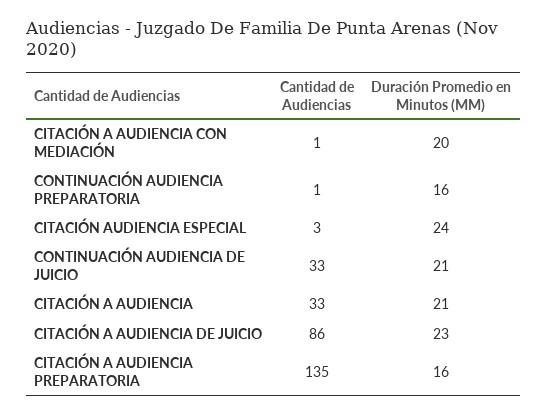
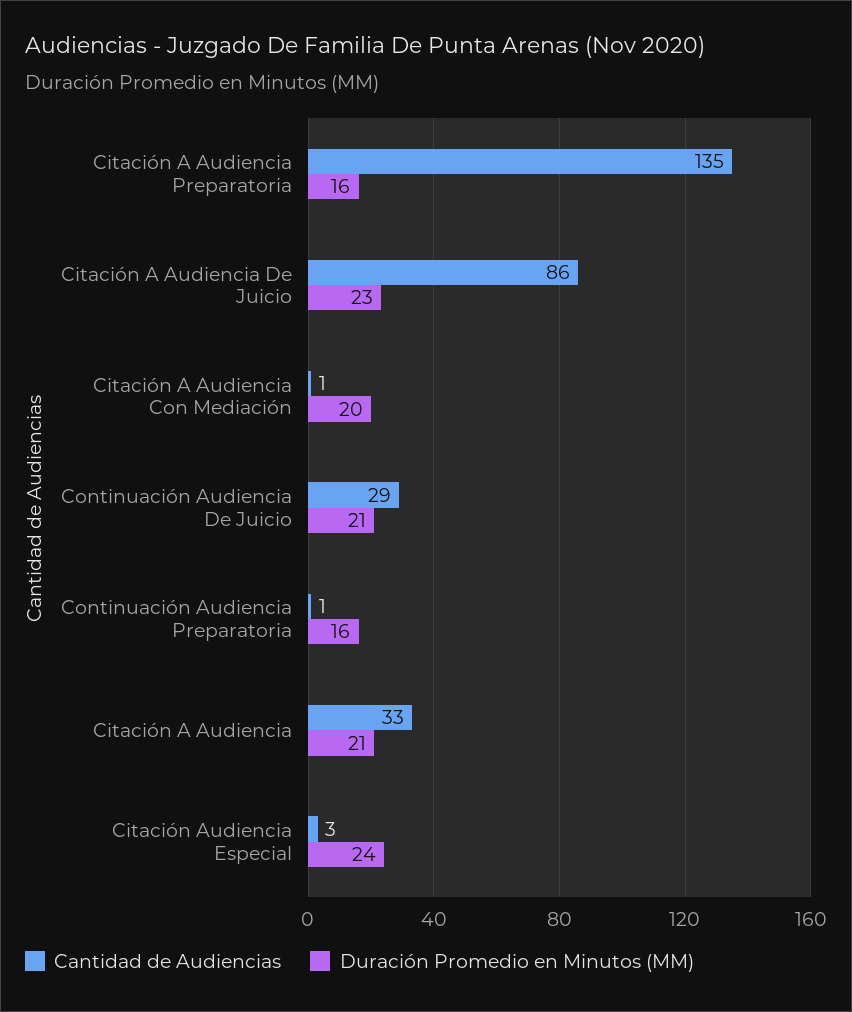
  {
    "Cantidad de Audiencias": {
      "CITACIÓN A AUDIENCIA CON MEDIACIÓN": 1,
      "CONTINUACIÓN AUDIENCIA PREPARATORIA": 1,
      "CITACIÓN AUDIENCIA ESPECIAL": 3,
-     "CONTINUACIÓN AUDIENCIA DE JUICIO": 33,
+     "CONTINUACIÓN AUDIENCIA DE JUICIO": 29,
      "CITACIÓN A AUDIENCIA": 33,
      "CITACIÓN A AUDIENCIA DE JUICIO": 86,
      "CITACIÓN A AUDIENCIA PREPARATORIA": 135
    },
    "Duración Promedio en Minutos (MM)": {
      "CITACIÓN A AUDIENCIA CON MEDIACIÓN": 20,
      "CONTINUACIÓN AUDIENCIA PREPARATORIA": 16,
      "CITACIÓN AUDIENCIA ESPECIAL": 24,
      "CONTINUACIÓN AUDIENCIA DE JUICIO": 21,
      "CITACIÓN A AUDIENCIA": 21,
      "CITACIÓN A AUDIENCIA DE JUICIO": 23,
      "CITACIÓN A AUDIENCIA PREPARATORIA": 16
    }
  }

